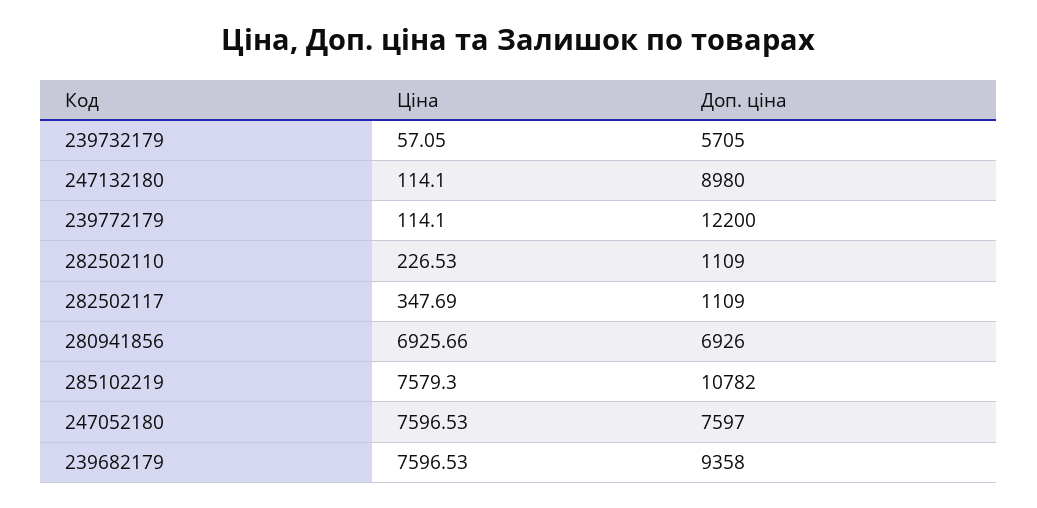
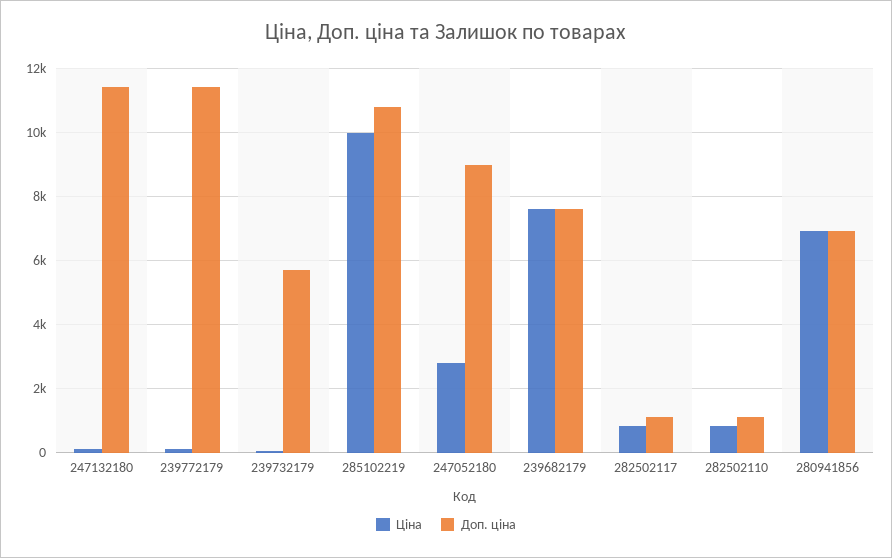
  {
    "Ціна": {
      "239732179": 57.05,
      "247132180": 114.1,
      "239772179": 114.1,
-     "282502110": 226.53,
+     "282502110": 800,
-     "282502117": 347.69,
+     "282502117": 800,
      "280941856": 6925.66,
-     "285102219": 7579.3,
+     "285102219": 10000,
-     "247052180": 7596.53,
+     "247052180": 2800,
      "239682179": 7596.53
    },
    "Доп. ціна": {
      "239732179": 5705,
-     "247132180": 8980,
+     "247132180": 11400,
-     "239772179": 12200,
+     "239772179": 11400,
      "282502110": 1109,
      "282502117": 1109,
      "280941856": 6926,
      "285102219": 10782,
-     "247052180": 7597,
+     "247052180": 9000,
-     "239682179": 9358
+     "239682179": 7600
    }
  }

